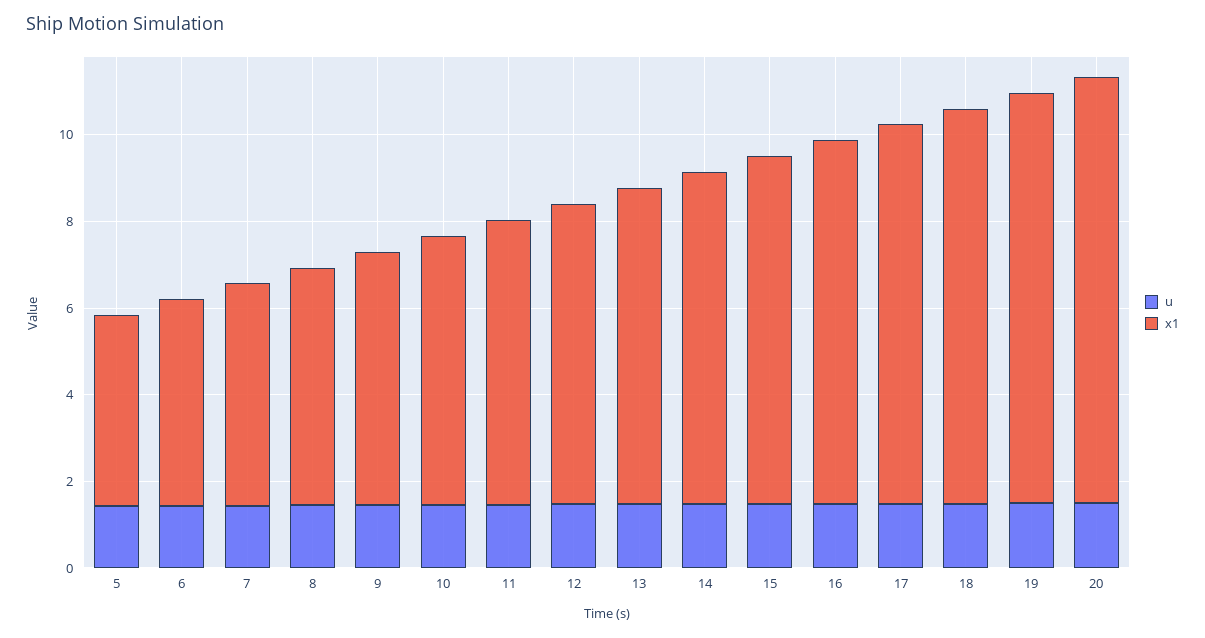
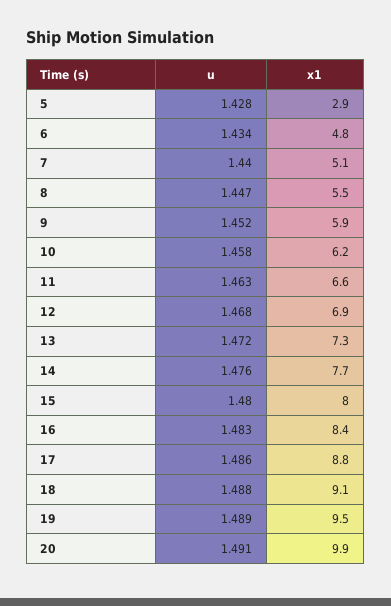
  {
    "u": {
      "5": 1.428,
      "6": 1.434,
      "7": 1.44,
      "8": 1.447,
      "9": 1.452,
      "10": 1.458,
      "11": 1.463,
      "12": 1.468,
      "13": 1.472,
      "14": 1.476,
      "15": 1.48,
      "16": 1.483,
      "17": 1.486,
      "18": 1.488,
      "19": 1.489,
      "20": 1.491
    },
    "x1": {
-     "5": 4.5,
+     "5": 2.9,
      "6": 4.8,
      "7": 5.1,
      "8": 5.5,
      "9": 5.9,
      "10": 6.2,
      "11": 6.6,
      "12": 6.9,
      "13": 7.3,
      "14": 7.7,
      "15": 8,
      "16": 8.4,
      "17": 8.8,
      "18": 9.1,
      "19": 9.5,
      "20": 9.9
    }
  }

